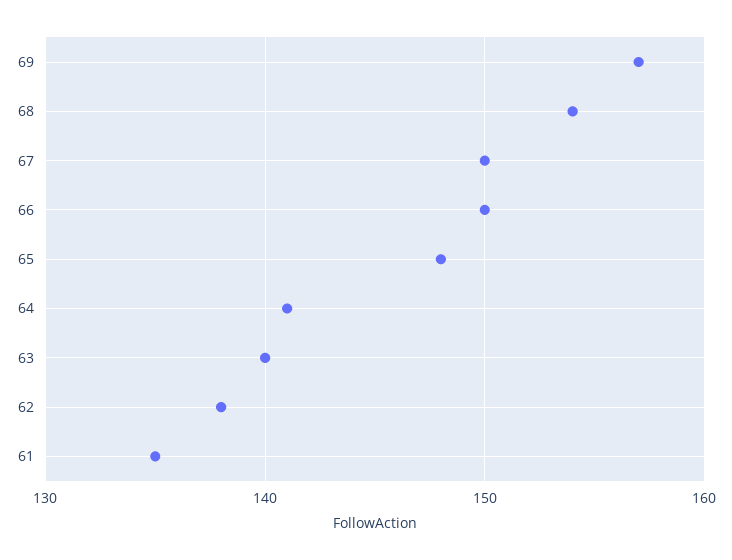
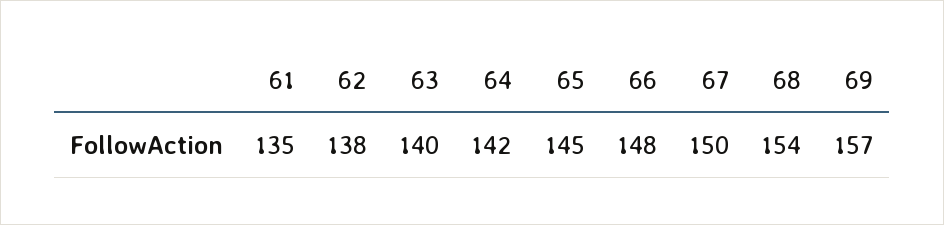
  {
    "69": 157,
    "68": 154,
    "67": 150,
-   "66": 150,
+   "66": 148,
-   "65": 148,
+   "65": 145,
-   "64": 141,
+   "64": 142,
    "63": 140,
    "62": 138,
    "61": 135
  }

